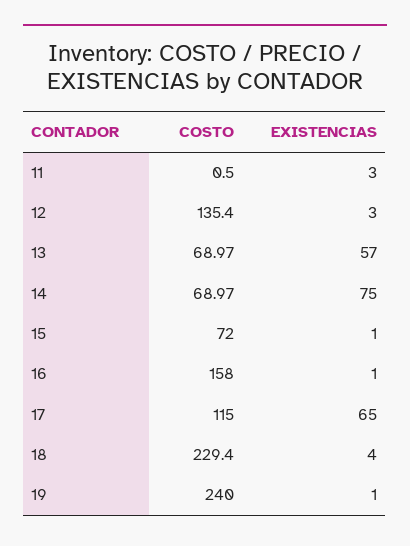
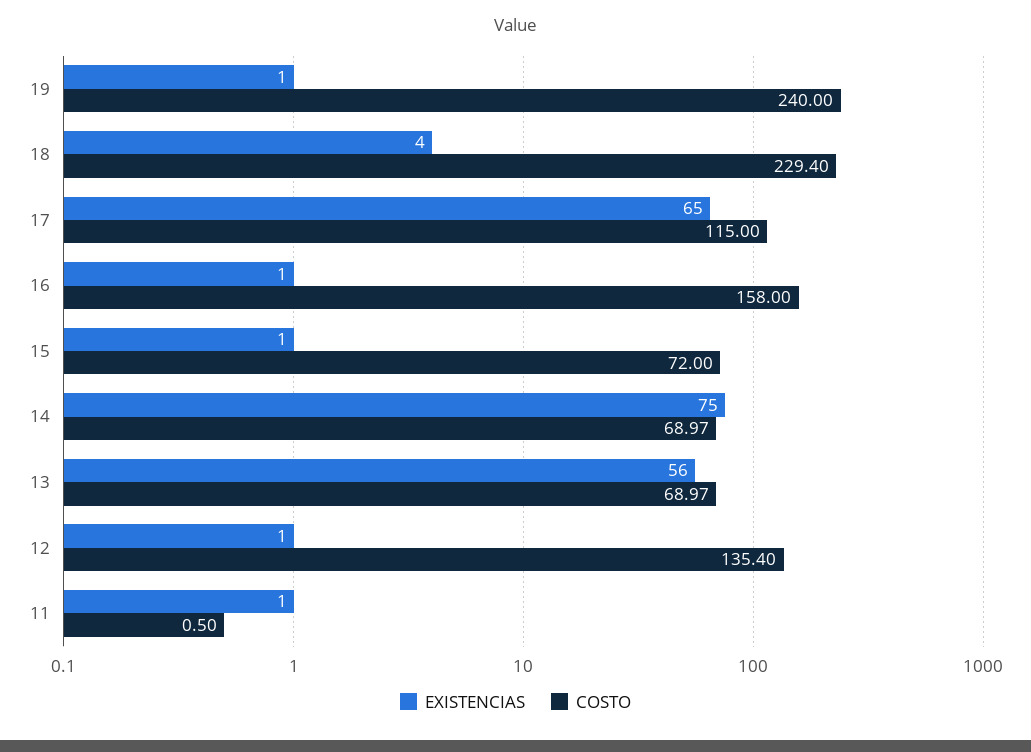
  {
    "COSTO": {
      "11": 0.5,
      "12": 135.4,
      "13": 68.97,
      "14": 68.97,
      "15": 72,
      "16": 158,
      "17": 115,
      "18": 229.4,
      "19": 240
    },
    "EXISTENCIAS": {
-     "11": 3,
+     "11": 1,
-     "12": 3,
+     "12": 1,
-     "13": 57,
+     "13": 56,
      "14": 75,
      "15": 1,
      "16": 1,
      "17": 65,
      "18": 4,
      "19": 1
    }
  }

